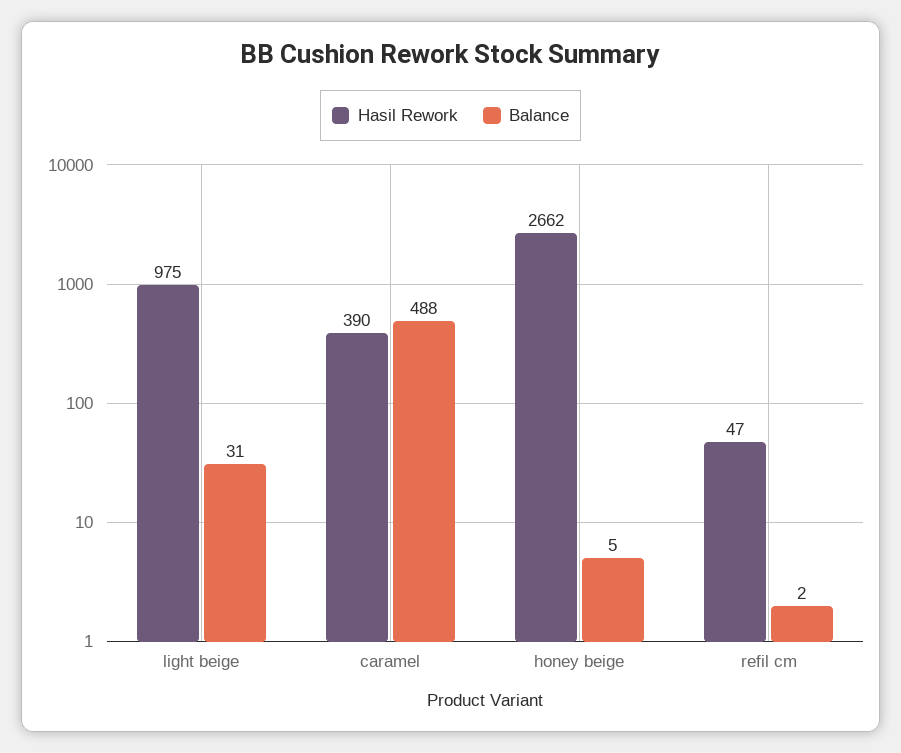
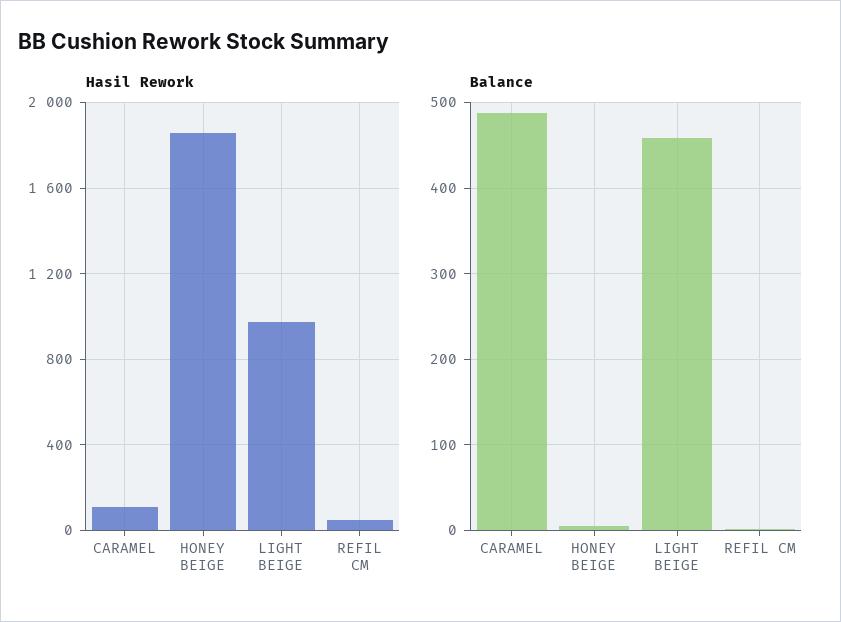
  {
    "Hasil Rework": {
      "light beige": 975,
-     "caramel": 390,
+     "caramel": 100,
-     "honey beige": 2662,
+     "honey beige": 1850,
      "refil cm": 47
    },
    "Balance": {
-     "light beige": 31,
+     "light beige": 460,
      "caramel": 488,
      "honey beige": 5,
      "refil cm": 2
    }
  }

